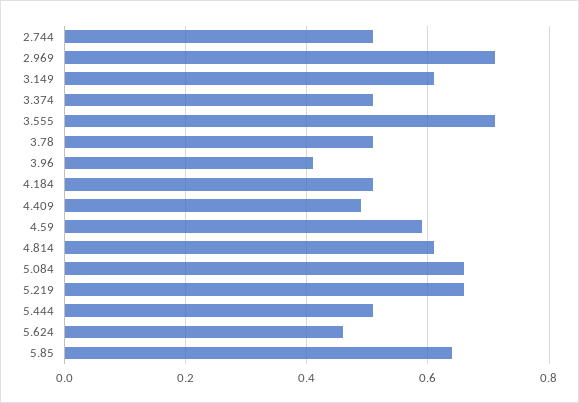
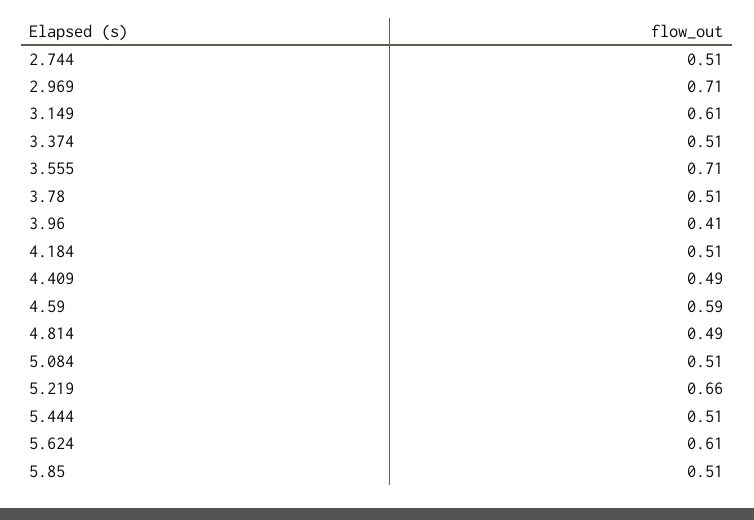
  {
    "2.744": 0.51,
    "2.969": 0.71,
    "3.149": 0.61,
    "3.374": 0.51,
    "3.555": 0.71,
    "3.78": 0.51,
    "3.96": 0.41,
    "4.184": 0.51,
    "4.409": 0.49,
    "4.59": 0.59,
-   "4.814": 0.6,
+   "4.814": 0.49,
-   "5.084": 0.65,
+   "5.084": 0.51,
    "5.219": 0.66,
    "5.444": 0.51,
-   "5.624": 0.45,
+   "5.624": 0.61,
-   "5.85": 0.65
+   "5.85": 0.51
  }

